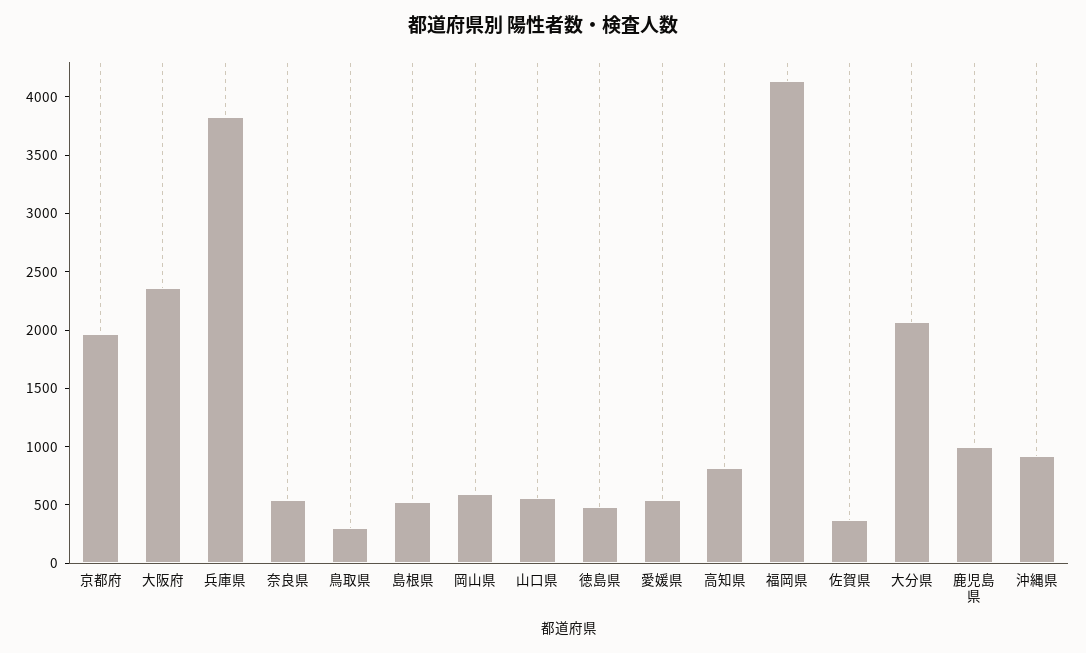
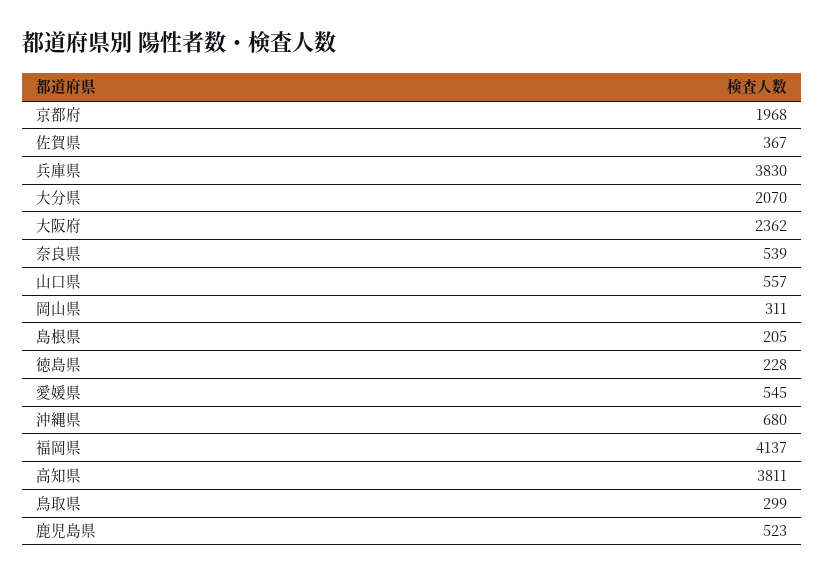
  {
    "京都府": 1968,
    "大阪府": 2362,
    "兵庫県": 3830,
    "奈良県": 539,
    "鳥取県": 299,
-   "島根県": 500,
+   "島根県": 205,
-   "岡山県": 600,
+   "岡山県": 311,
    "山口県": 557,
-   "徳島県": 500,
+   "徳島県": 228,
    "愛媛県": 545,
-   "高知県": 800,
+   "高知県": 3811,
    "福岡県": 4137,
    "佐賀県": 367,
    "大分県": 2070,
-   "鹿児島県": 1000,
+   "鹿児島県": 523,
-   "沖縄県": 900
+   "沖縄県": 680
  }

